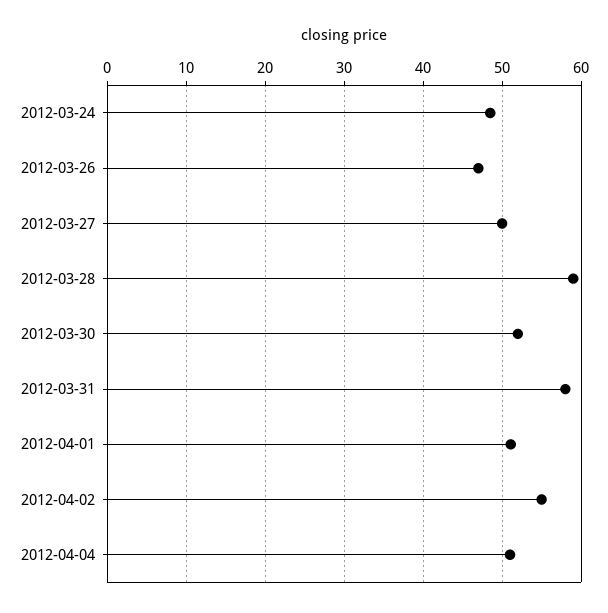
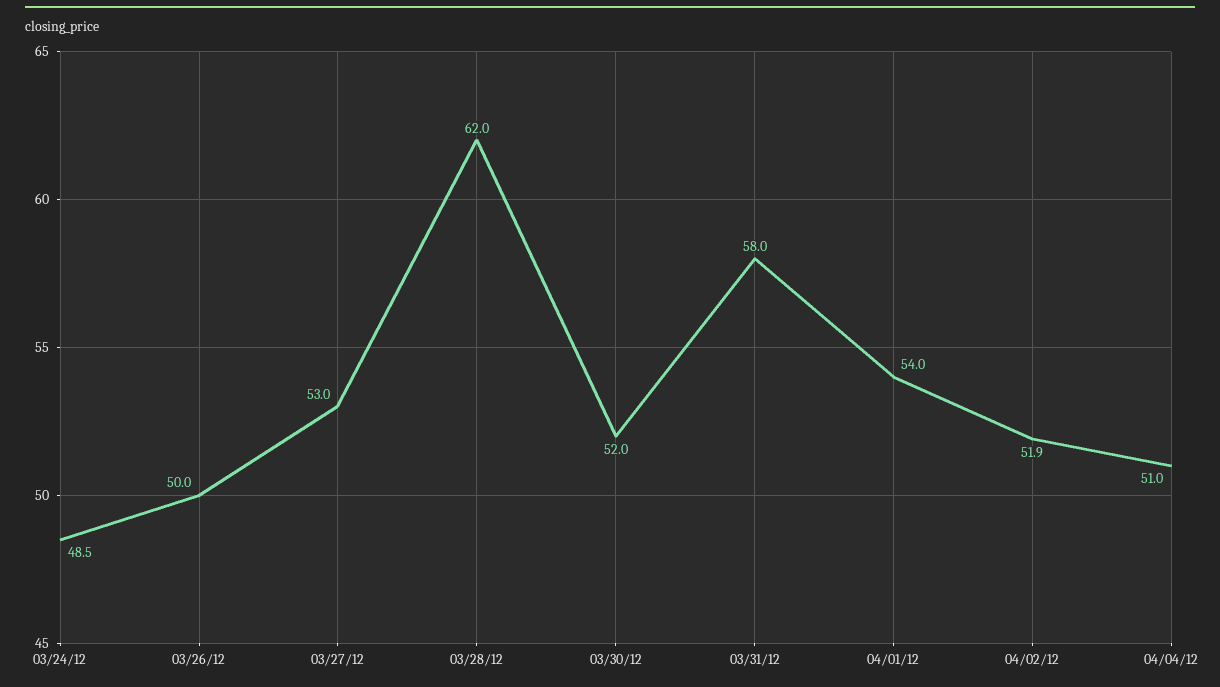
  {
    "2012-03-24": 48.5,
-   "2012-03-26": 47,
+   "2012-03-26": 50,
-   "2012-03-27": 50,
+   "2012-03-27": 53,
-   "2012-03-28": 59,
+   "2012-03-28": 62,
    "2012-03-30": 52,
    "2012-03-31": 58,
-   "2012-04-01": 51,
+   "2012-04-01": 54,
-   "2012-04-02": 55,
+   "2012-04-02": 51.9,
    "2012-04-04": 51
  }

